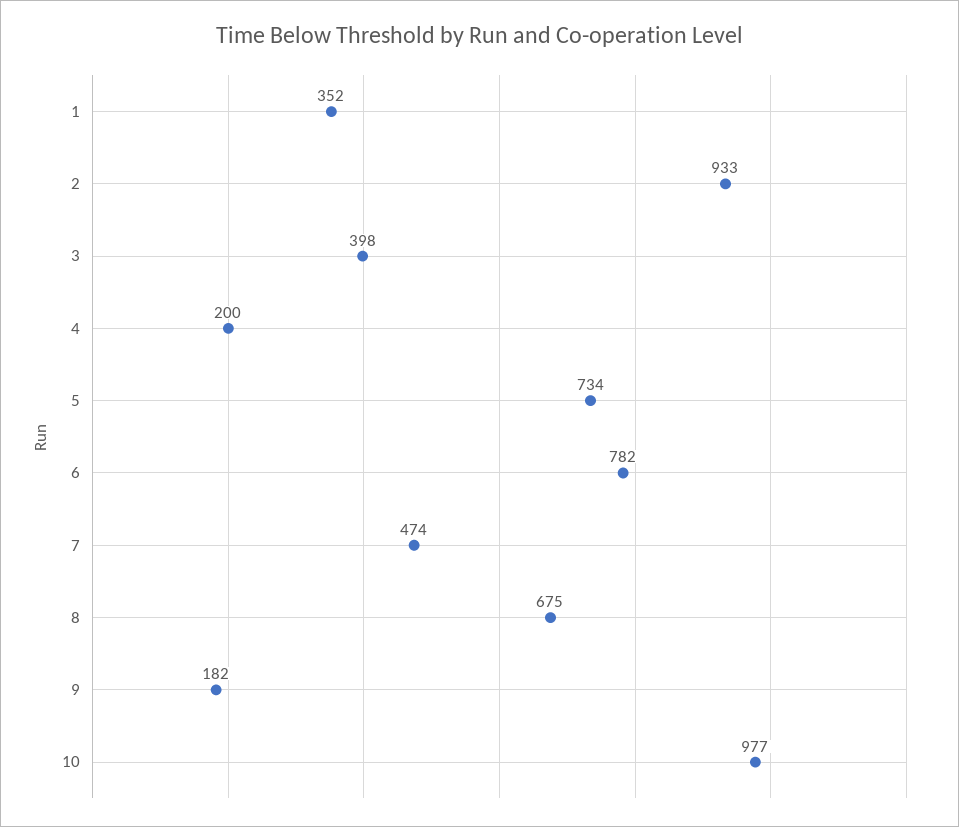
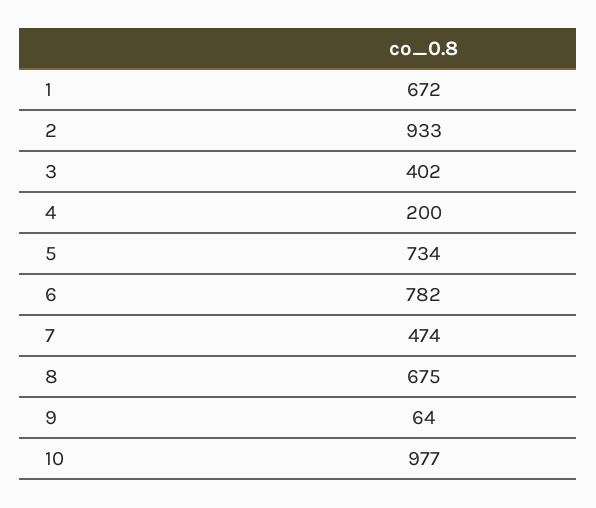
  {
-   "1": 352,
+   "1": 672,
    "2": 933,
-   "3": 398,
+   "3": 402,
    "4": 200,
    "5": 734,
    "6": 782,
    "7": 474,
    "8": 675,
-   "9": 182,
+   "9": 64,
    "10": 977
  }

